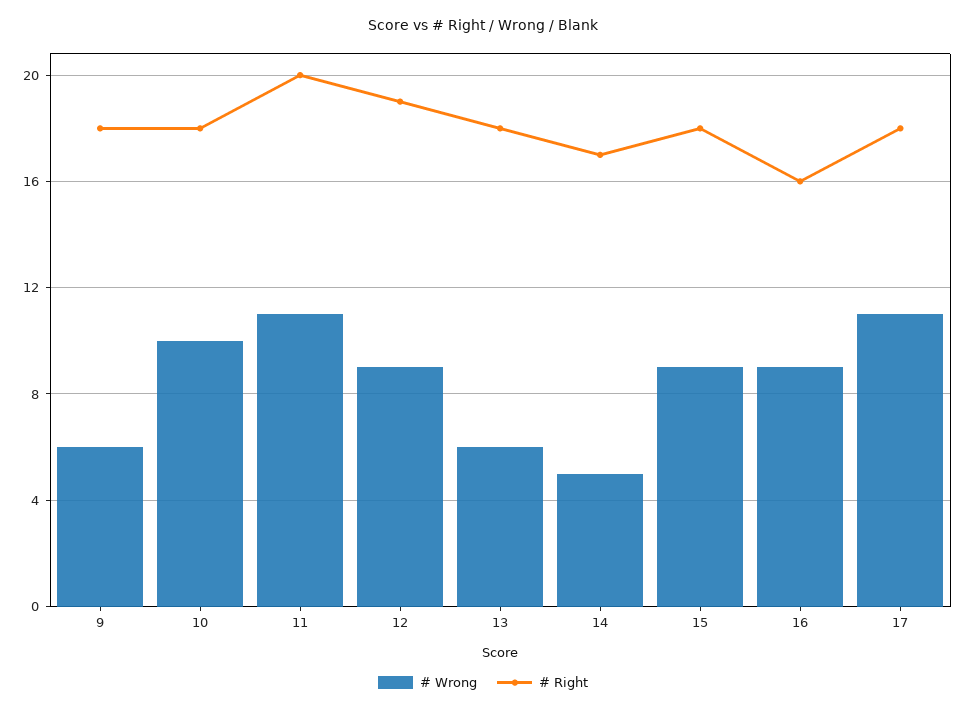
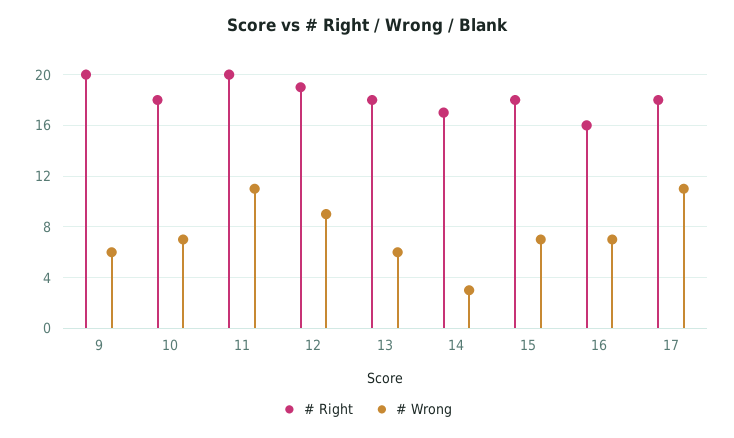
  {
    "# Wrong": {
      "9": 6,
-     "10": 10,
+     "10": 7,
      "11": 11,
      "12": 9,
      "13": 6,
-     "14": 5,
+     "14": 3,
-     "15": 9,
+     "15": 7,
-     "16": 9,
+     "16": 7,
      "17": 11
    },
    "# Right": {
-     "9": 18,
+     "9": 20,
      "10": 18,
      "11": 20,
      "12": 19,
      "13": 18,
      "14": 17,
      "15": 18,
      "16": 16,
      "17": 18
    }
  }

